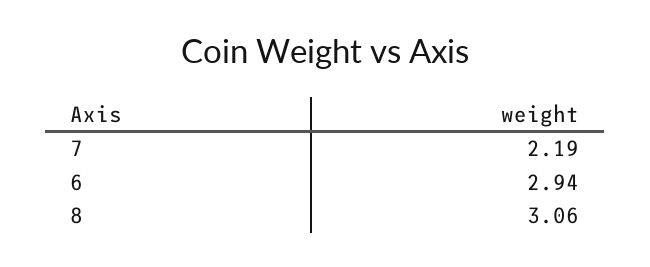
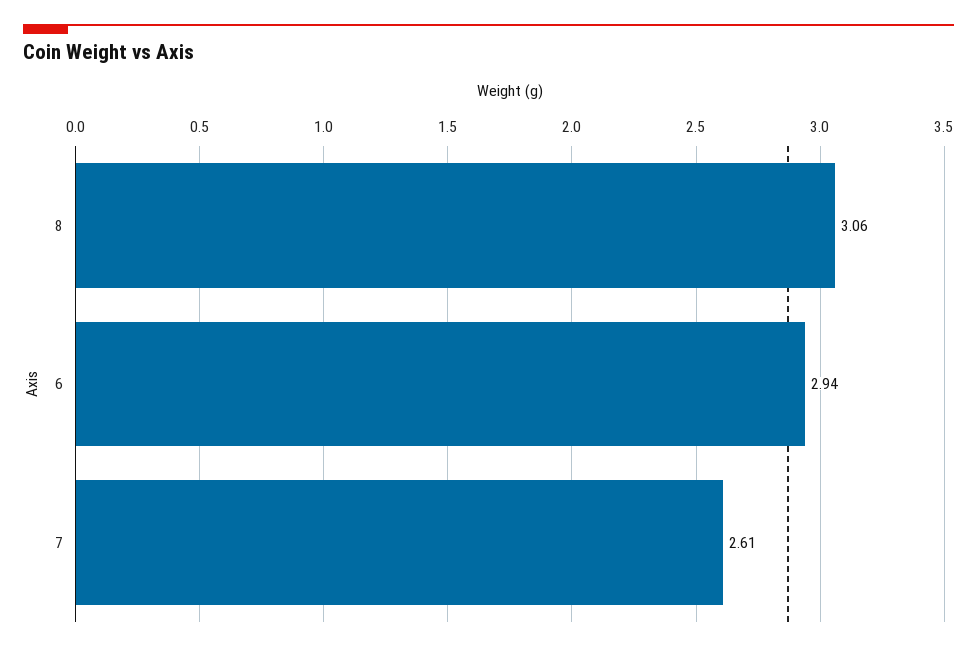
  {
-   "7": 2.19,
+   "7": 2.61,
    "6": 2.94,
    "8": 3.06
  }

